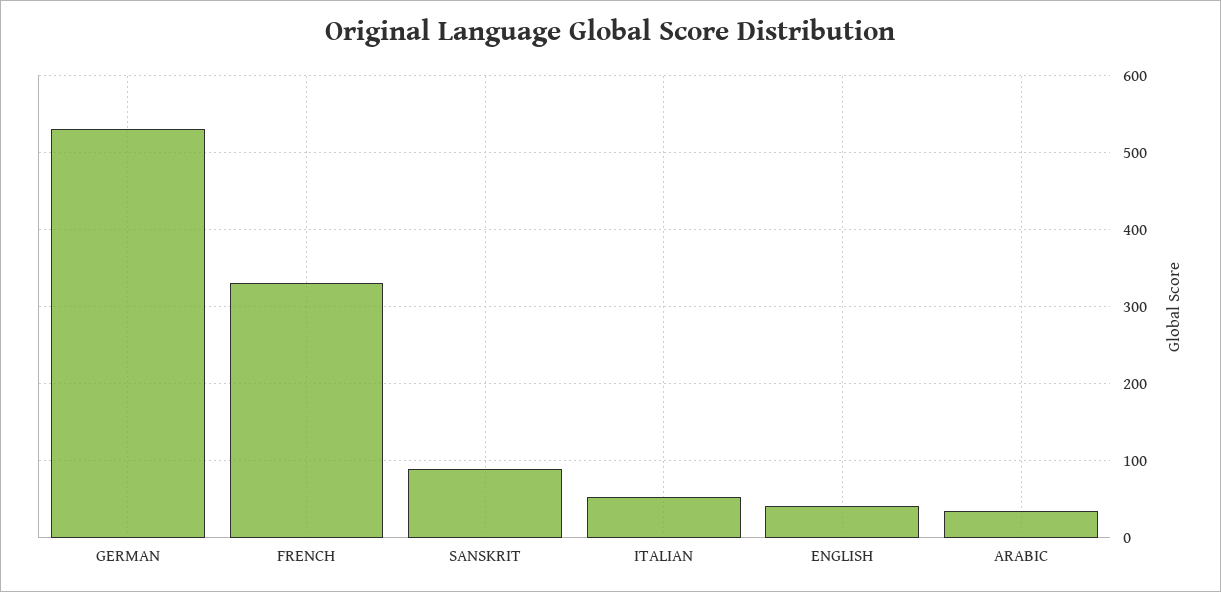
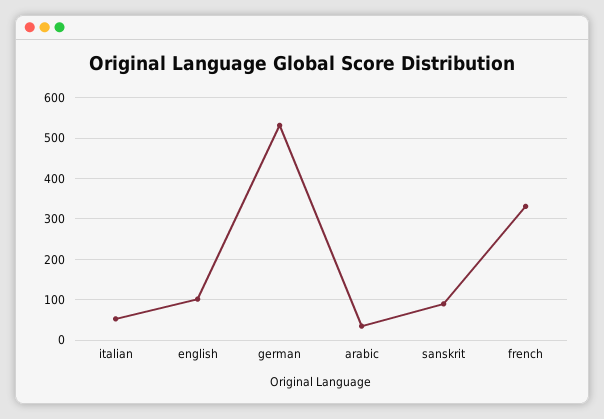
  {
    "GERMAN": 530,
    "FRENCH": 330,
    "SANSKRIT": 90,
    "ITALIAN": 50,
-   "ENGLISH": 40,
+   "ENGLISH": 100,
    "ARABIC": 40
  }

